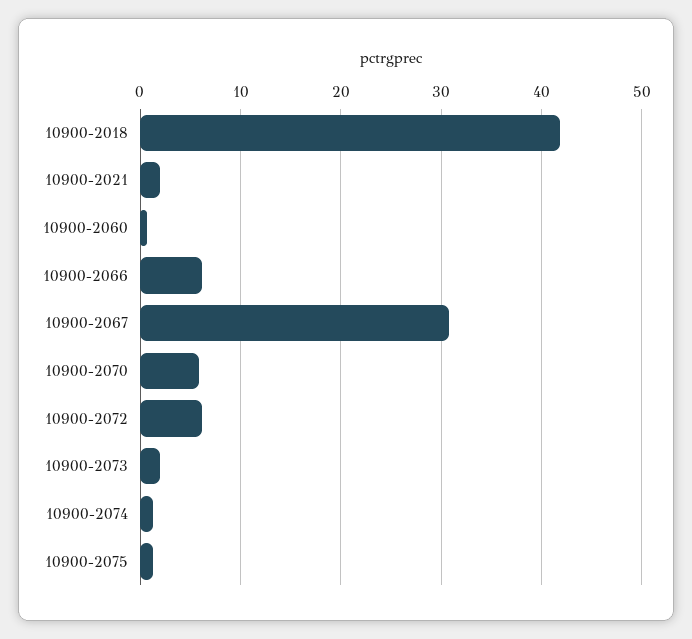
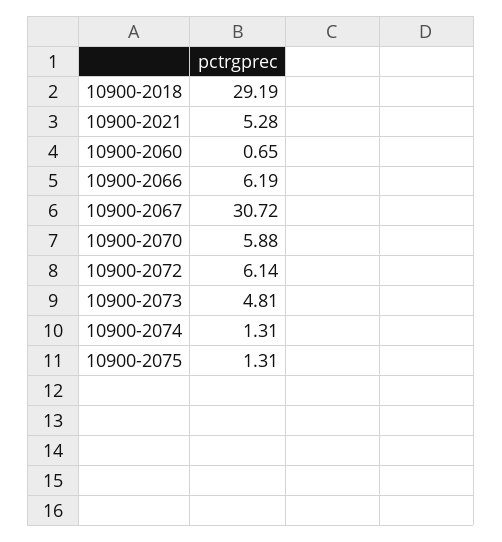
  {
-   "10900-2018": 42,
+   "10900-2018": 29.19,
-   "10900-2021": 2,
+   "10900-2021": 5.28,
    "10900-2060": 0.65,
    "10900-2066": 6.19,
    "10900-2067": 30.72,
    "10900-2070": 5.88,
    "10900-2072": 6.14,
-   "10900-2073": 2,
+   "10900-2073": 4.81,
    "10900-2074": 1.31,
    "10900-2075": 1.31
  }

